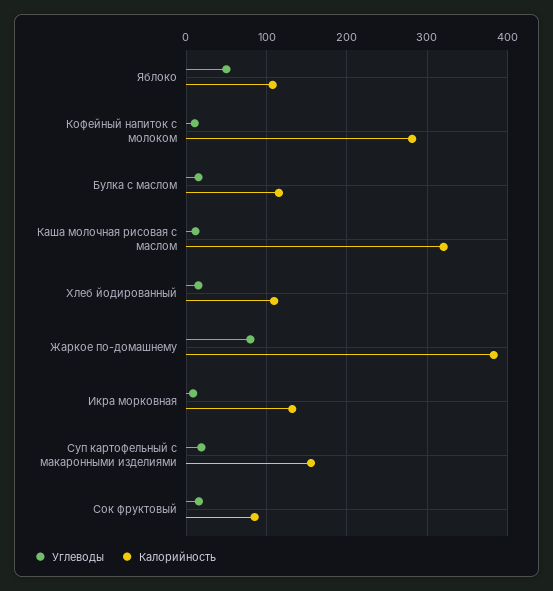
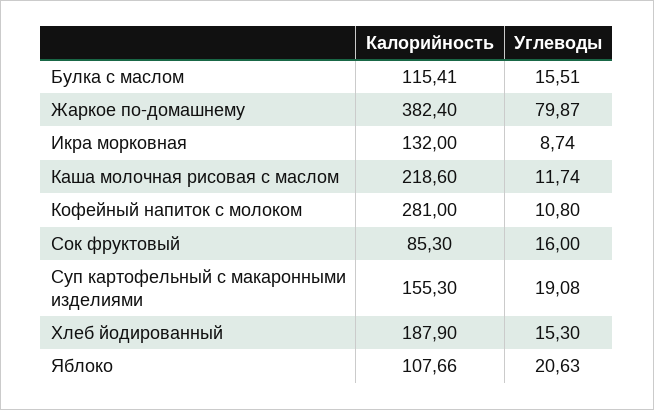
  {
    "Углеводы": {
-     "Яблоко": 50,
+     "Яблоко": 20.63,
      "Кофейный напиток с молоком": 10.8,
      "Булка с маслом": 15.51,
      "Каша молочная рисовая с маслом": 11.74,
      "Хлеб йодированный": 15.3,
      "Жаркое по-домашнему": 79.87,
      "Икра морковная": 8.74,
      "Суп картофельный с макаронными изделиями": 19.08,
      "Сок фруктовый": 16
    },
    "Калорийность": {
      "Яблоко": 107.66,
      "Кофейный напиток с молоком": 281,
      "Булка с маслом": 115.41,
-     "Каша молочная рисовая с маслом": 320,
+     "Каша молочная рисовая с маслом": 218.6,
-     "Хлеб йодированный": 110,
+     "Хлеб йодированный": 187.9,
      "Жаркое по-домашнему": 382.4,
      "Икра морковная": 132,
      "Суп картофельный с макаронными изделиями": 155.3,
      "Сок фруктовый": 85.3
    }
  }

